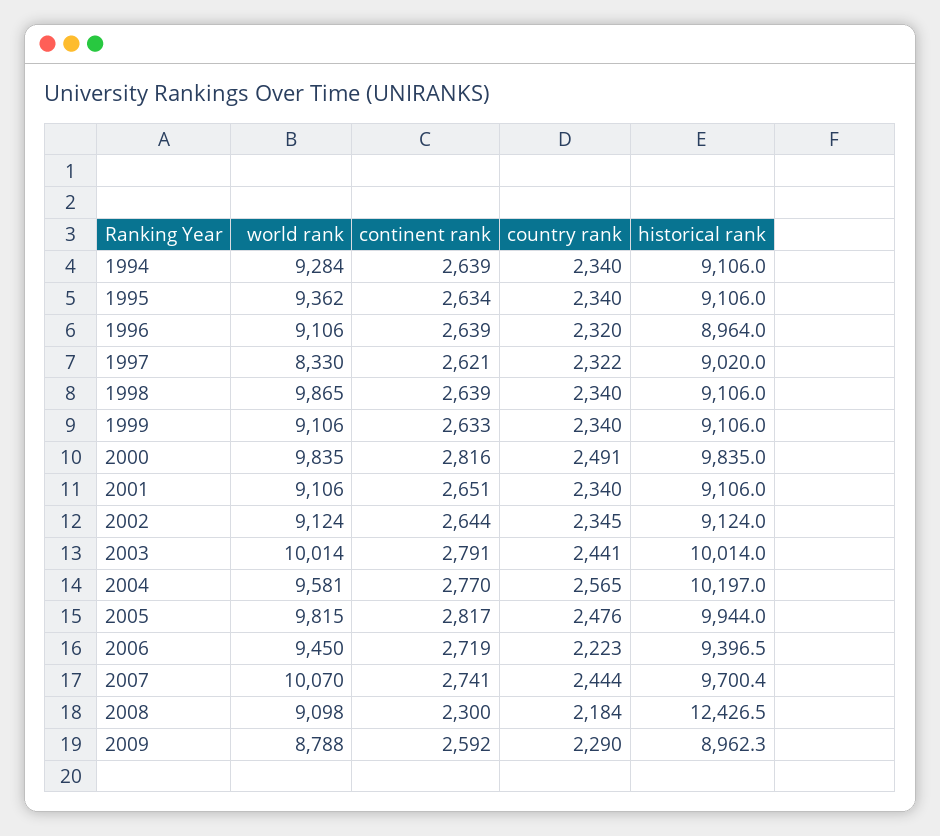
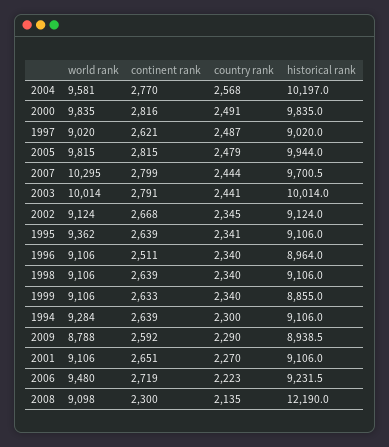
  {
    "world rank": {
      "1994": 9284,
      "1995": 9362,
      "1996": 9106,
-     "1997": 8330,
+     "1997": 9020,
-     "1998": 9865,
+     "1998": 9106,
      "1999": 9106,
      "2000": 9835,
      "2001": 9106,
      "2002": 9124,
      "2003": 10014,
      "2004": 9581,
      "2005": 9815,
-     "2006": 9450,
+     "2006": 9480,
-     "2007": 10070,
+     "2007": 10295,
      "2008": 9098,
      "2009": 8788
    },
    "continent rank": {
      "1994": 2639,
-     "1995": 2634,
+     "1995": 2639,
-     "1996": 2639,
+     "1996": 2511,
      "1997": 2621,
      "1998": 2639,
      "1999": 2633,
      "2000": 2816,
      "2001": 2651,
-     "2002": 2644,
+     "2002": 2668,
      "2003": 2791,
      "2004": 2770,
-     "2005": 2817,
+     "2005": 2815,
      "2006": 2719,
-     "2007": 2741,
+     "2007": 2799,
      "2008": 2300,
      "2009": 2592
    },
    "country rank": {
-     "1994": 2340,
+     "1994": 2300,
-     "1995": 2340,
+     "1995": 2341,
-     "1996": 2320,
+     "1996": 2340,
-     "1997": 2322,
+     "1997": 2487,
      "1998": 2340,
      "1999": 2340,
      "2000": 2491,
-     "2001": 2340,
+     "2001": 2270,
      "2002": 2345,
      "2003": 2441,
-     "2004": 2565,
+     "2004": 2568,
-     "2005": 2476,
+     "2005": 2479,
      "2006": 2223,
      "2007": 2444,
-     "2008": 2184,
+     "2008": 2135,
      "2009": 2290
    },
    "historical rank": {
      "1994": 9106,
      "1995": 9106,
      "1996": 8964,
      "1997": 9020,
      "1998": 9106,
-     "1999": 9106,
+     "1999": 8855,
      "2000": 9835,
      "2001": 9106,
      "2002": 9124,
      "2003": 10014,
      "2004": 10197,
      "2005": 9944,
-     "2006": 9396.5,
+     "2006": 9231.5,
-     "2007": 9700.4,
+     "2007": 9700.5,
-     "2008": 12426.5,
+     "2008": 12190,
-     "2009": 8962.3
+     "2009": 8938.5
    }
  }

